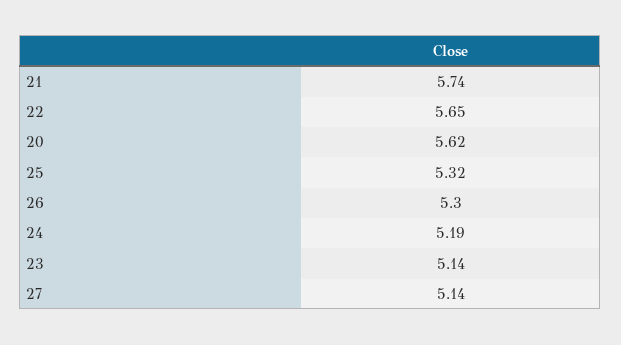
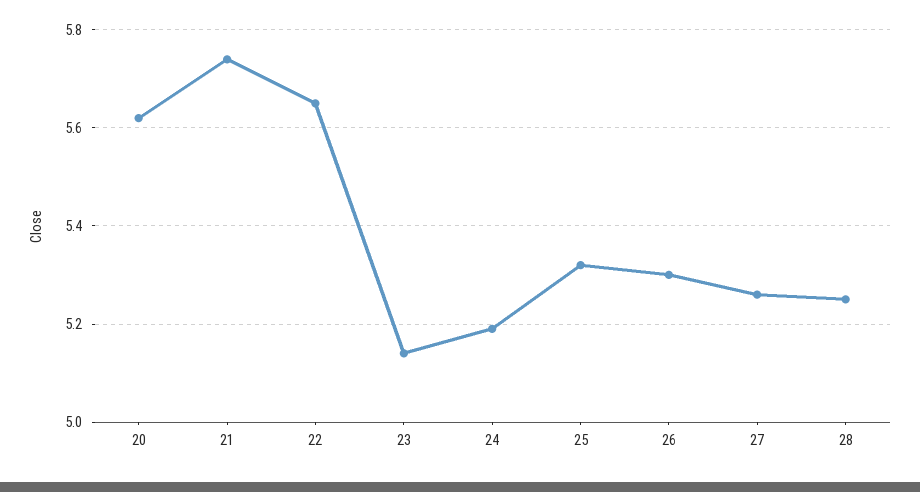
  {
    "21": 5.74,
    "22": 5.65,
    "20": 5.62,
    "25": 5.32,
    "26": 5.3,
    "24": 5.19,
    "23": 5.14,
-   "27": 5.14
+   "27": 5.25,
+   "28": 5.25
  }

